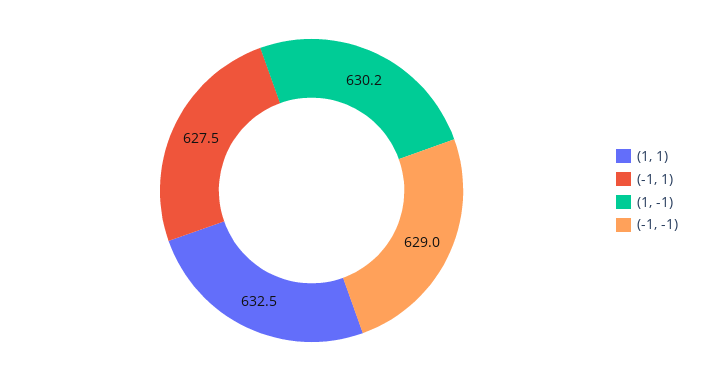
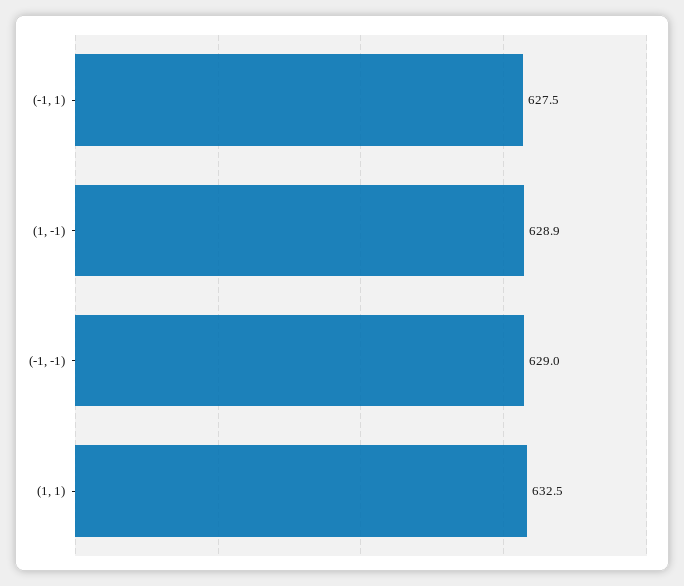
  {
    "(1, 1)": 632.5,
    "(-1, 1)": 627.5,
-   "(1, -1)": 630.2,
+   "(1, -1)": 628.9,
    "(-1, -1)": 629
  }

